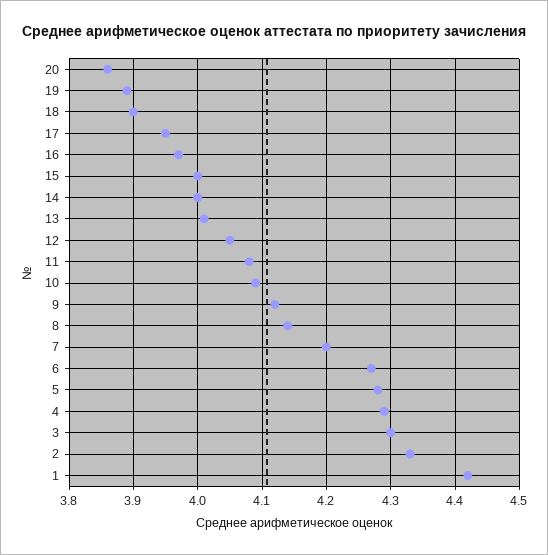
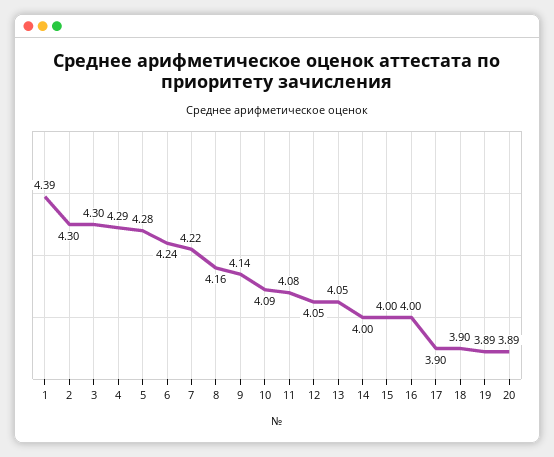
  {
-   "20": 3.86,
+   "20": 3.89,
    "19": 3.89,
    "18": 3.9,
-   "17": 3.95,
+   "17": 3.9,
-   "16": 3.97,
+   "16": 4,
    "15": 4,
    "14": 4,
-   "13": 4.01,
+   "13": 4.05,
    "12": 4.05,
    "11": 4.08,
    "10": 4.09,
-   "9": 4.12,
+   "9": 4.14,
-   "8": 4.14,
+   "8": 4.16,
-   "7": 4.2,
+   "7": 4.22,
-   "6": 4.27,
+   "6": 4.24,
    "5": 4.28,
    "4": 4.29,
    "3": 4.3,
-   "2": 4.33,
+   "2": 4.3,
-   "1": 4.42
+   "1": 4.39
  }

